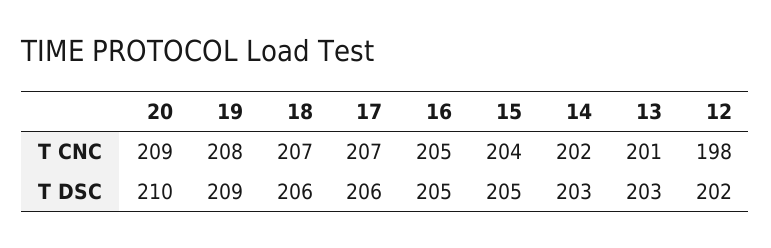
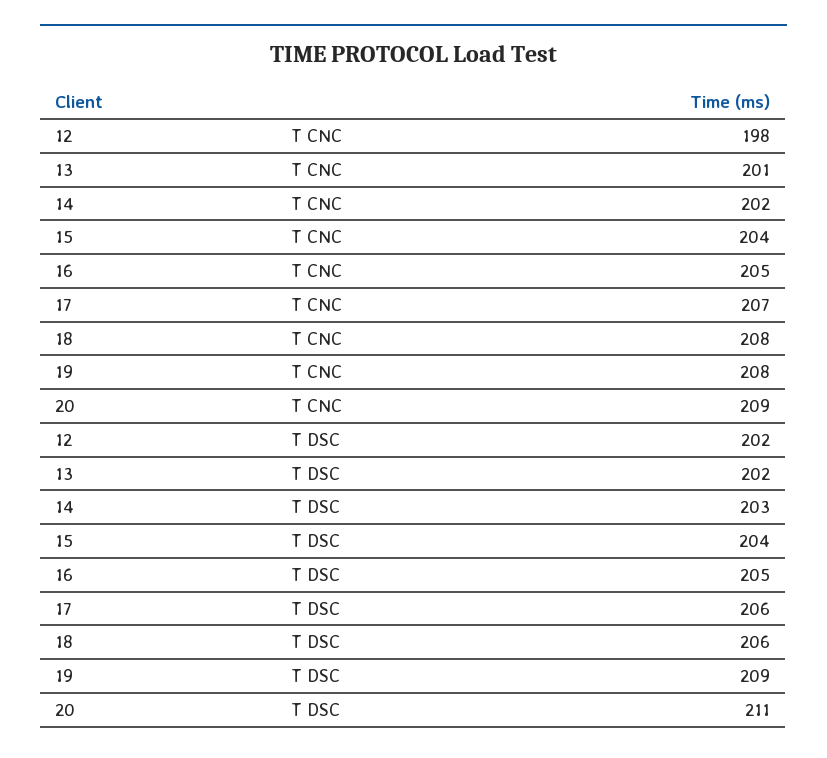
  {
    "20": {
      "T CNC": 209,
-     "T DSC": 210
+     "T DSC": 211
    },
    "19": {
      "T CNC": 208,
      "T DSC": 209
    },
    "18": {
-     "T CNC": 207,
+     "T CNC": 208,
      "T DSC": 206
    },
    "17": {
      "T CNC": 207,
      "T DSC": 206
    },
    "16": {
      "T CNC": 205,
      "T DSC": 205
    },
    "15": {
      "T CNC": 204,
-     "T DSC": 205
+     "T DSC": 204
    },
    "14": {
      "T CNC": 202,
      "T DSC": 203
    },
    "13": {
      "T CNC": 201,
-     "T DSC": 203
+     "T DSC": 202
    },
    "12": {
      "T CNC": 198,
      "T DSC": 202
    }
  }

